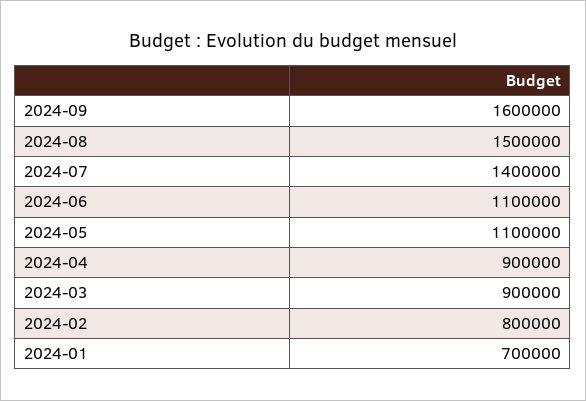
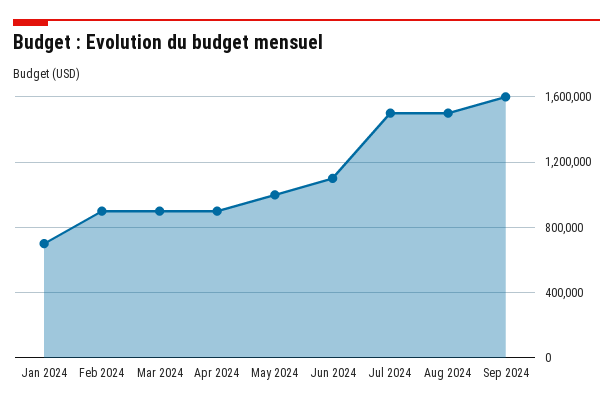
  {
    "2024-09": 1600000,
    "2024-08": 1500000,
-   "2024-07": 1400000,
+   "2024-07": 1500000,
    "2024-06": 1100000,
-   "2024-05": 1100000,
+   "2024-05": 1000000,
    "2024-04": 900000,
    "2024-03": 900000,
-   "2024-02": 800000,
+   "2024-02": 900000,
    "2024-01": 700000
  }

